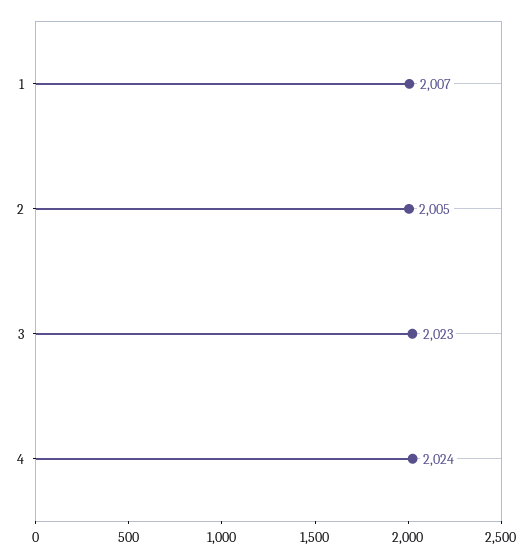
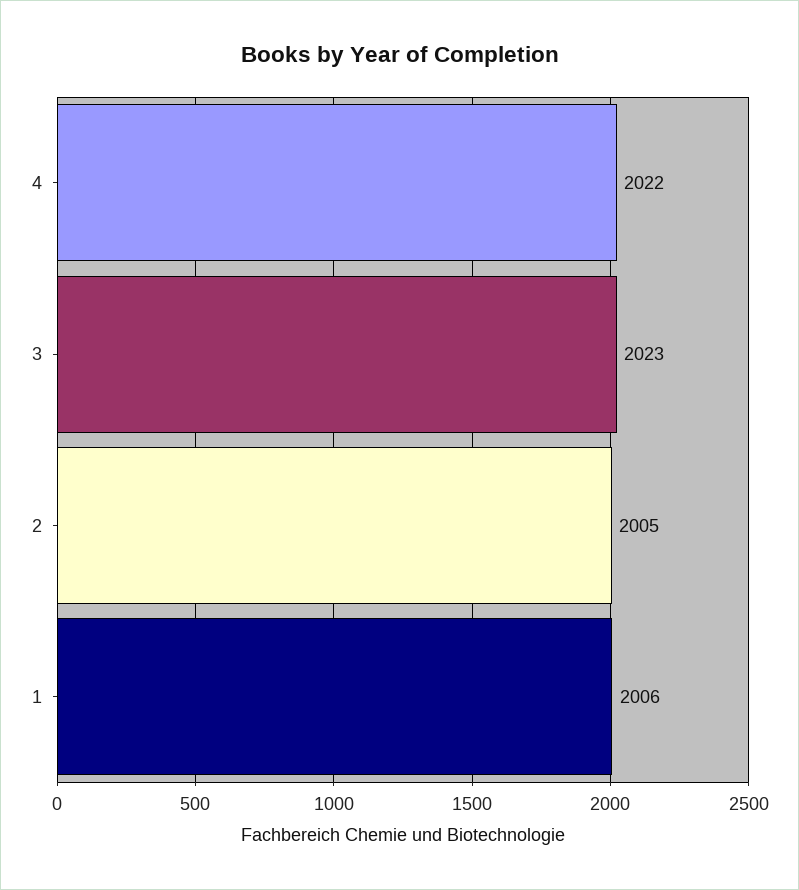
  {
-   "1": 2007,
+   "1": 2006,
    "2": 2005,
    "3": 2023,
-   "4": 2024
+   "4": 2022
  }

